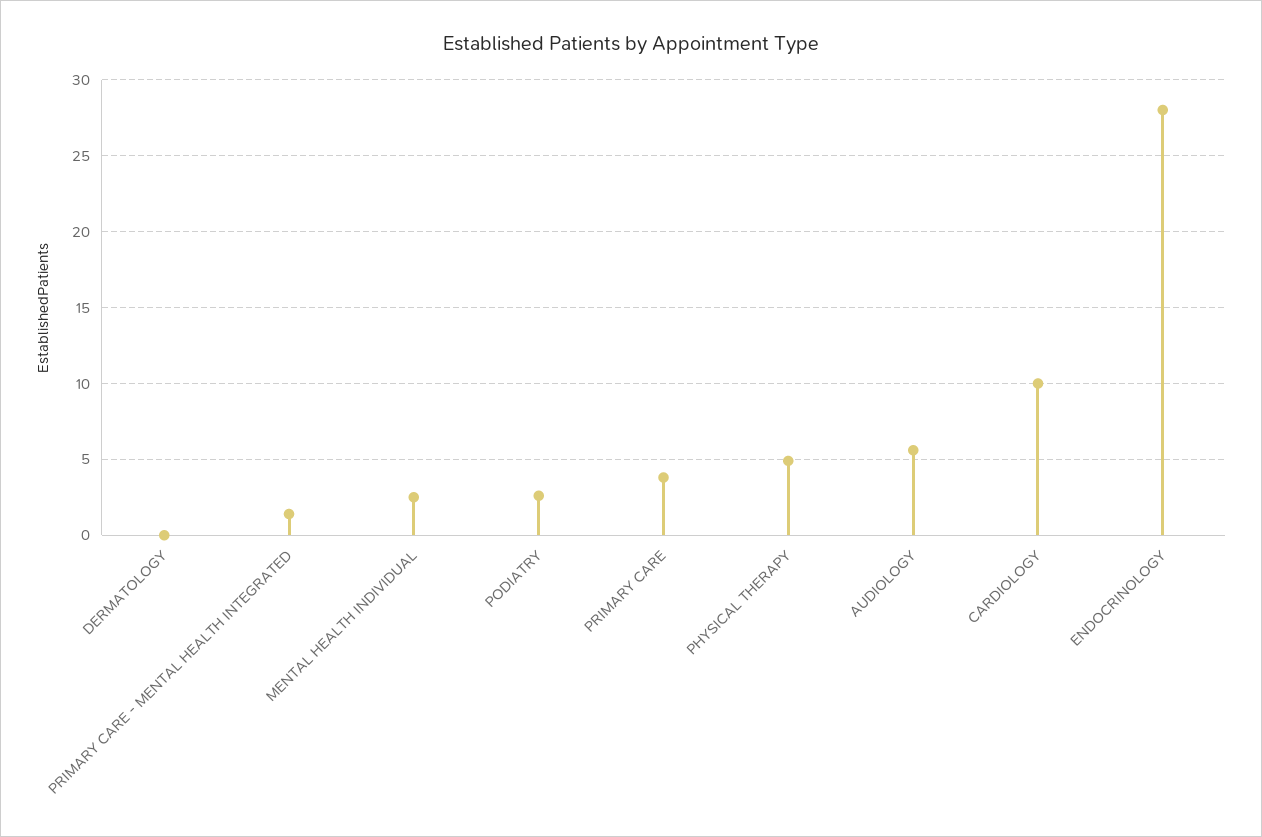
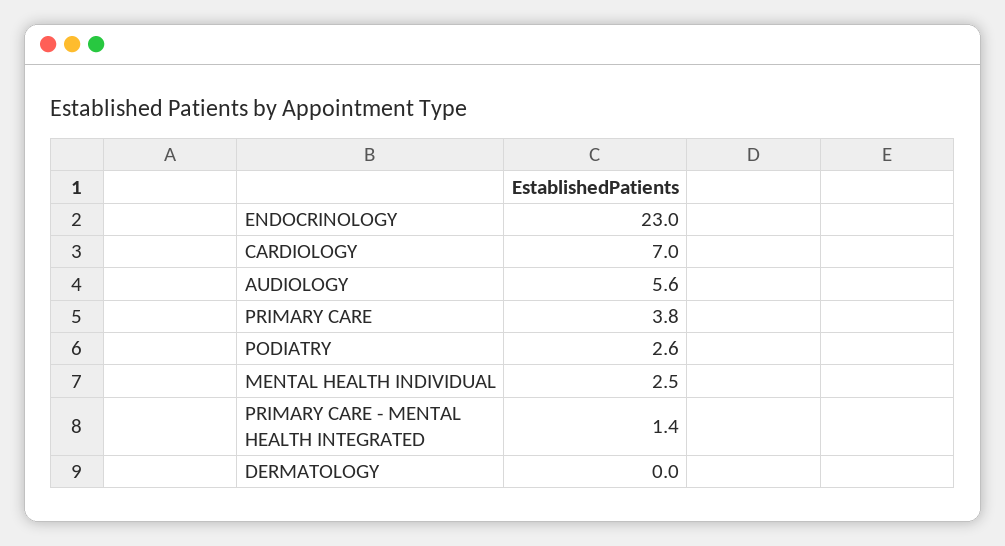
  {
    "DERMATOLOGY": 0,
    "PRIMARY CARE - MENTAL HEALTH INTEGRATED": 1.4,
    "MENTAL HEALTH INDIVIDUAL": 2.5,
    "PODIATRY": 2.6,
    "PRIMARY CARE": 3.8,
-   "PHYSICAL THERAPY": 5,
    "AUDIOLOGY": 5.6,
-   "CARDIOLOGY": 10,
+   "CARDIOLOGY": 7,
-   "ENDOCRINOLOGY": 28
+   "ENDOCRINOLOGY": 23
  }

